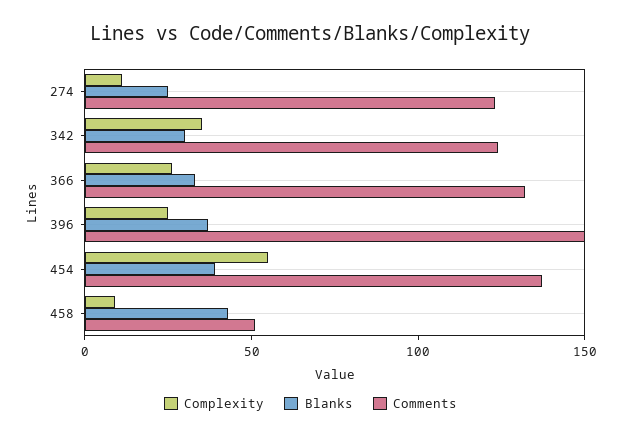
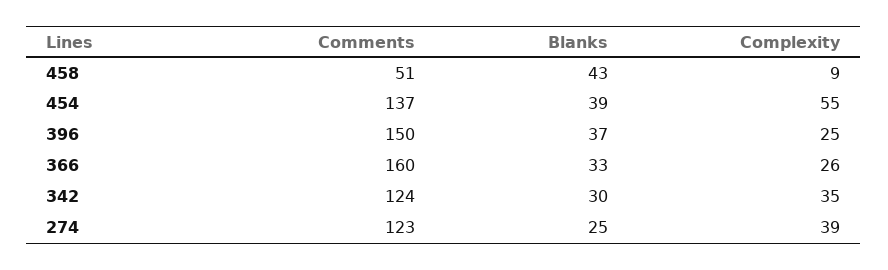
  {
    "Complexity": {
-     "274": 10,
+     "274": 39,
      "342": 35,
      "366": 26,
      "396": 25,
      "454": 55,
      "458": 9
    },
    "Blanks": {
      "274": 25,
      "342": 30,
      "366": 33,
      "396": 37,
      "454": 39,
      "458": 43
    },
    "Comments": {
      "274": 123,
      "342": 124,
-     "366": 130,
+     "366": 160,
      "396": 150,
      "454": 137,
      "458": 51
    }
  }

